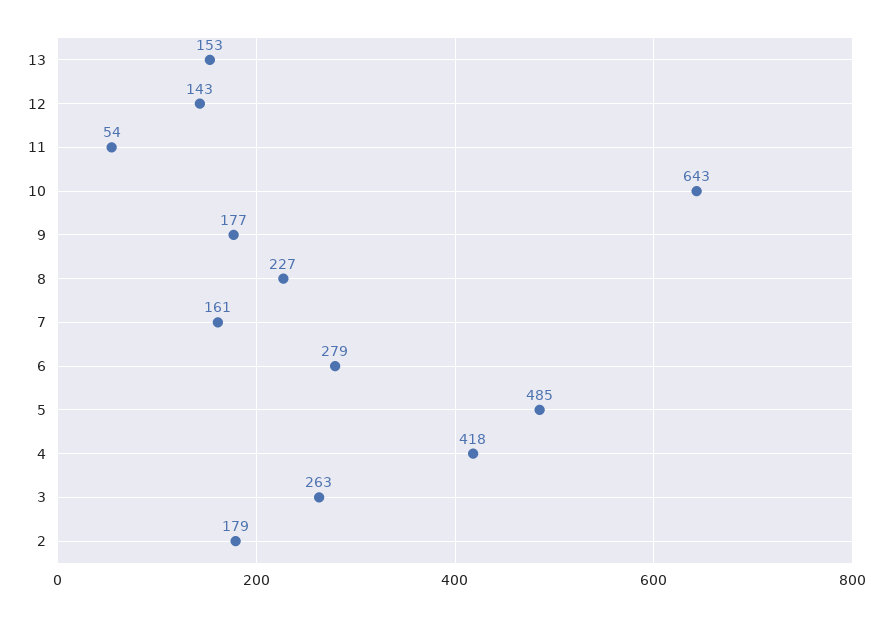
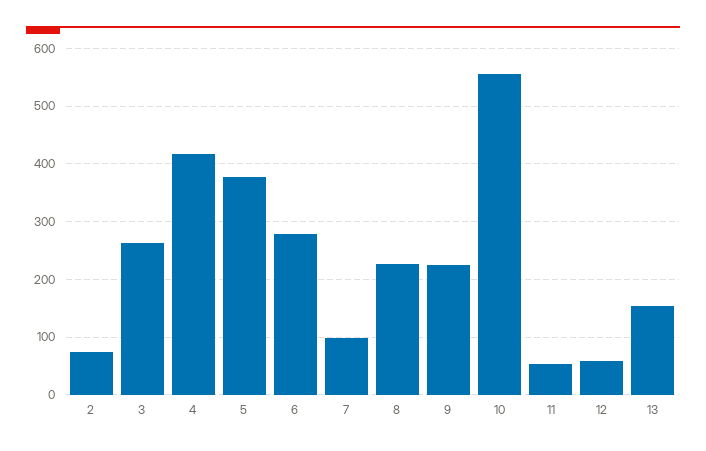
  {
    "13": 153,
-   "12": 143,
+   "12": 60,
    "11": 54,
-   "10": 643,
+   "10": 560,
-   "9": 177,
+   "9": 220,
    "8": 227,
-   "7": 161,
+   "7": 100,
    "6": 279,
-   "5": 485,
+   "5": 380,
    "4": 418,
    "3": 263,
-   "2": 179
+   "2": 80
  }

